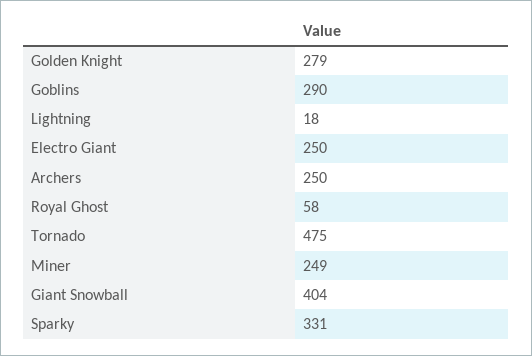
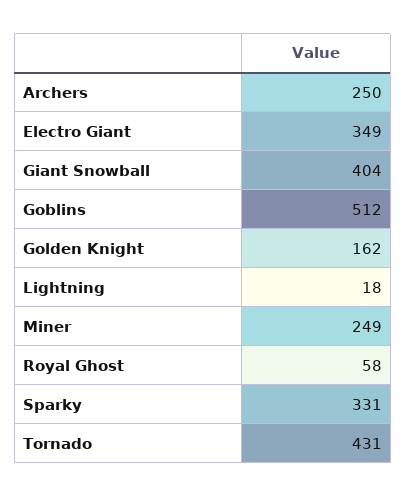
  {
-   "Golden Knight": 279,
+   "Golden Knight": 162,
-   "Goblins": 290,
+   "Goblins": 512,
    "Lightning": 18,
-   "Electro Giant": 250,
+   "Electro Giant": 349,
    "Archers": 250,
    "Royal Ghost": 58,
-   "Tornado": 475,
+   "Tornado": 431,
    "Miner": 249,
    "Giant Snowball": 404,
    "Sparky": 331
  }

